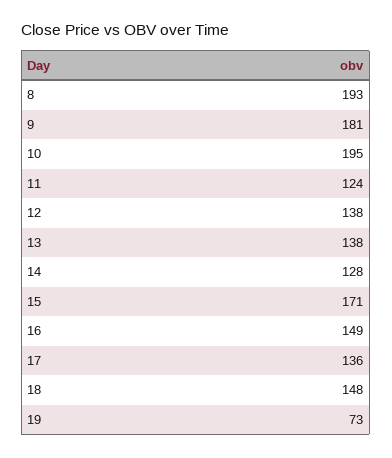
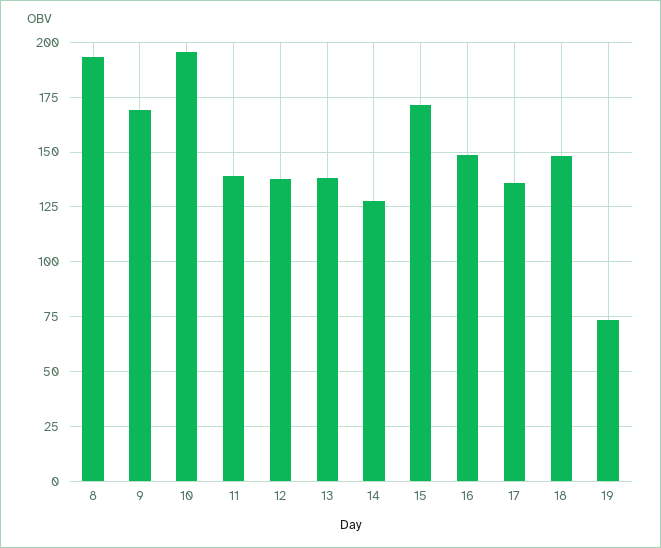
  {
    "8": 193,
-   "9": 181,
+   "9": 170,
    "10": 195,
-   "11": 124,
+   "11": 140,
    "12": 138,
    "13": 138,
    "14": 128,
    "15": 171,
    "16": 149,
    "17": 136,
    "18": 148,
    "19": 73
  }

